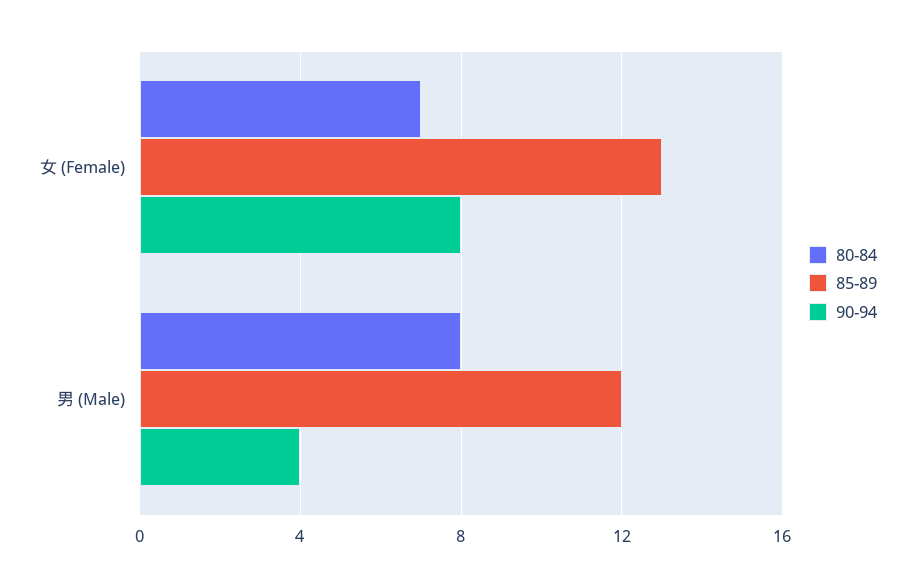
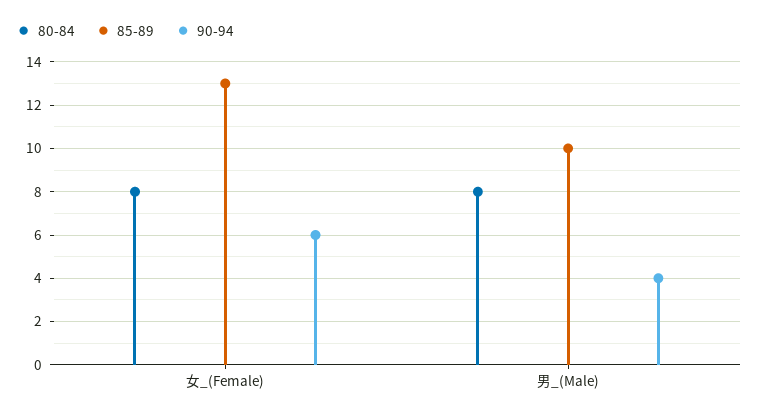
  {
    "80-84": {
-     "女 (Female)": 7,
+     "女 (Female)": 8,
      "男 (Male)": 8
    },
    "85-89": {
      "女 (Female)": 13,
-     "男 (Male)": 12
+     "男 (Male)": 10
    },
    "90-94": {
-     "女 (Female)": 8,
+     "女 (Female)": 6,
      "男 (Male)": 4
    }
  }

